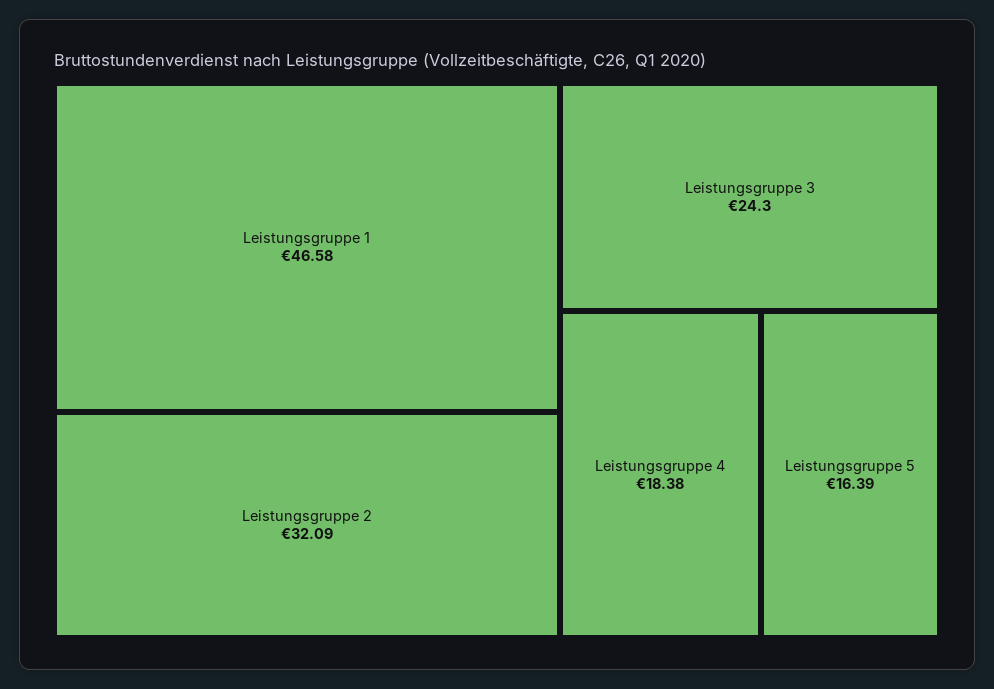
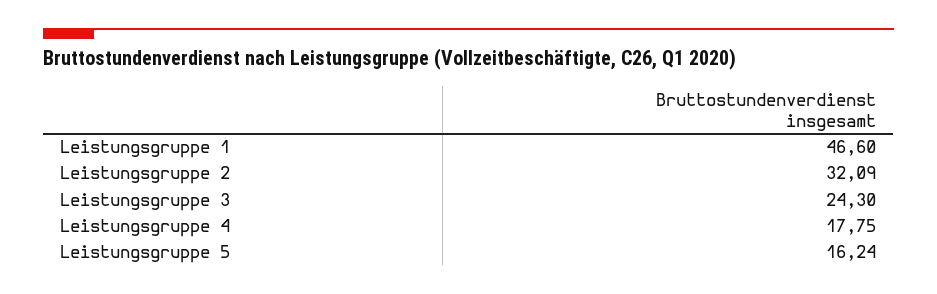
  {
-   "Leistungsgruppe 1": 46.58,
+   "Leistungsgruppe 1": 46.6,
    "Leistungsgruppe 2": 32.09,
    "Leistungsgruppe 3": 24.3,
-   "Leistungsgruppe 4": 18.38,
+   "Leistungsgruppe 4": 17.75,
-   "Leistungsgruppe 5": 16.39
+   "Leistungsgruppe 5": 16.24
  }

